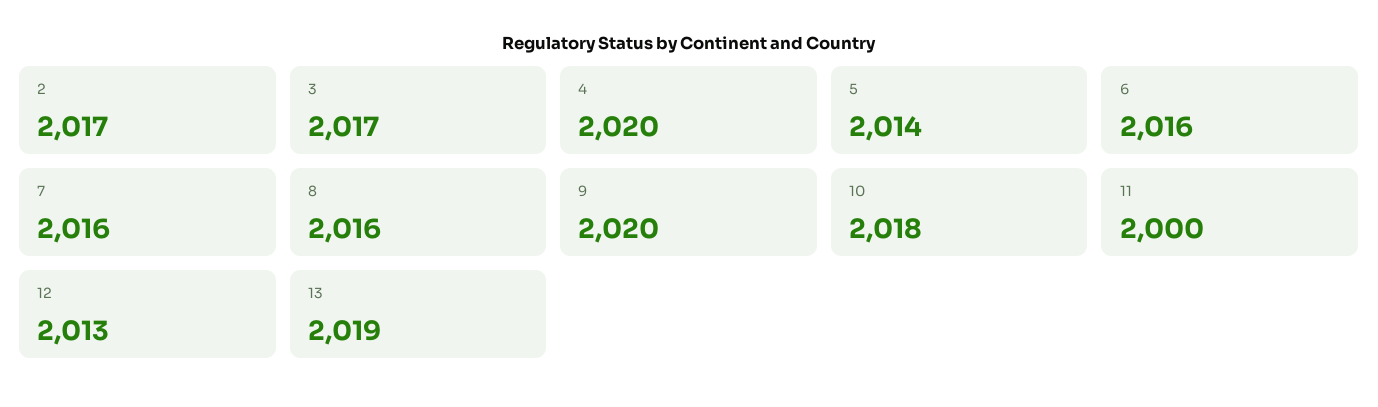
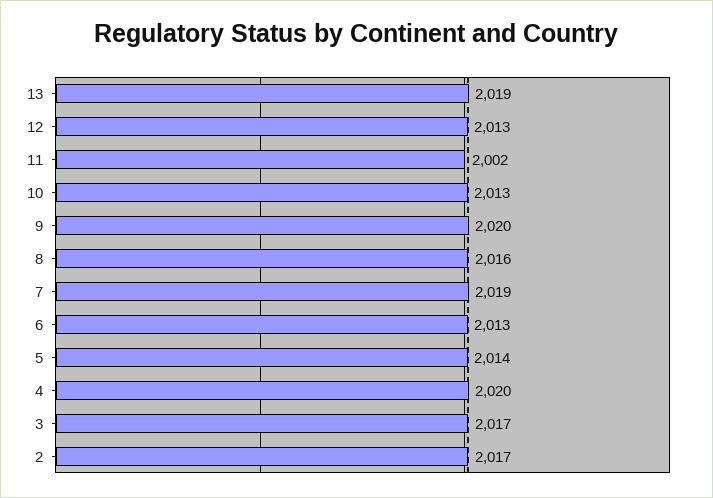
  {
    "2": 2017,
    "3": 2017,
    "4": 2020,
    "5": 2014,
-   "6": 2016,
+   "6": 2013,
-   "7": 2016,
+   "7": 2019,
    "8": 2016,
    "9": 2020,
-   "10": 2018,
+   "10": 2013,
-   "11": 2000,
+   "11": 2002,
    "12": 2013,
    "13": 2019
  }

